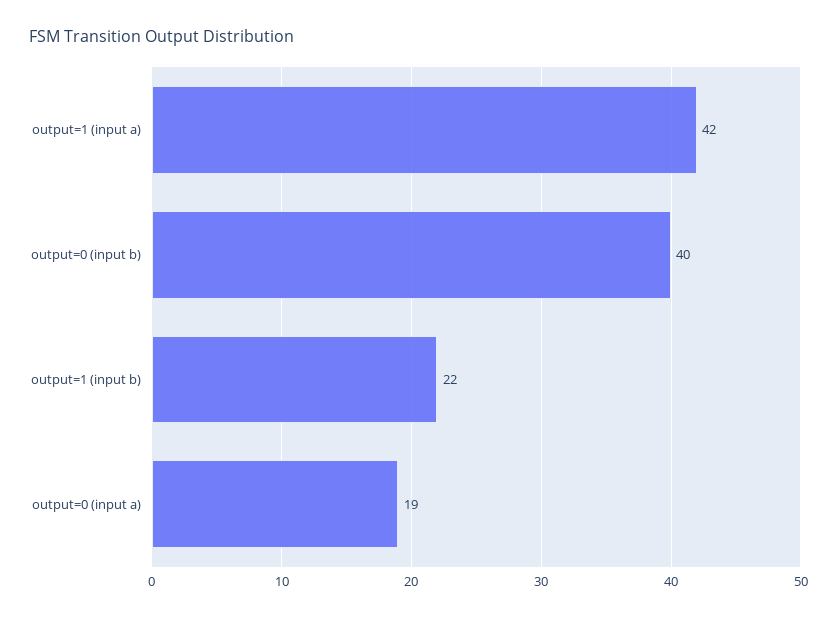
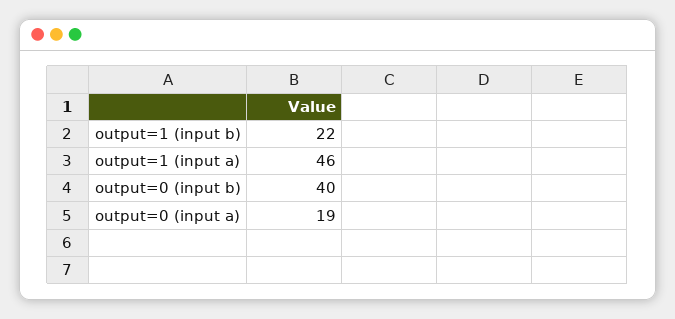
  {
-   "output=1 (input a)": 42,
+   "output=1 (input a)": 46,
    "output=0 (input b)": 40,
    "output=1 (input b)": 22,
    "output=0 (input a)": 19
  }

